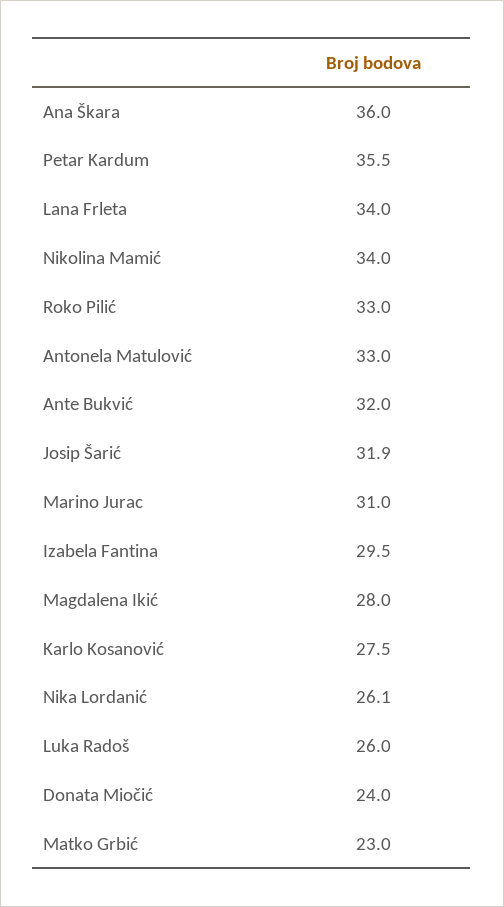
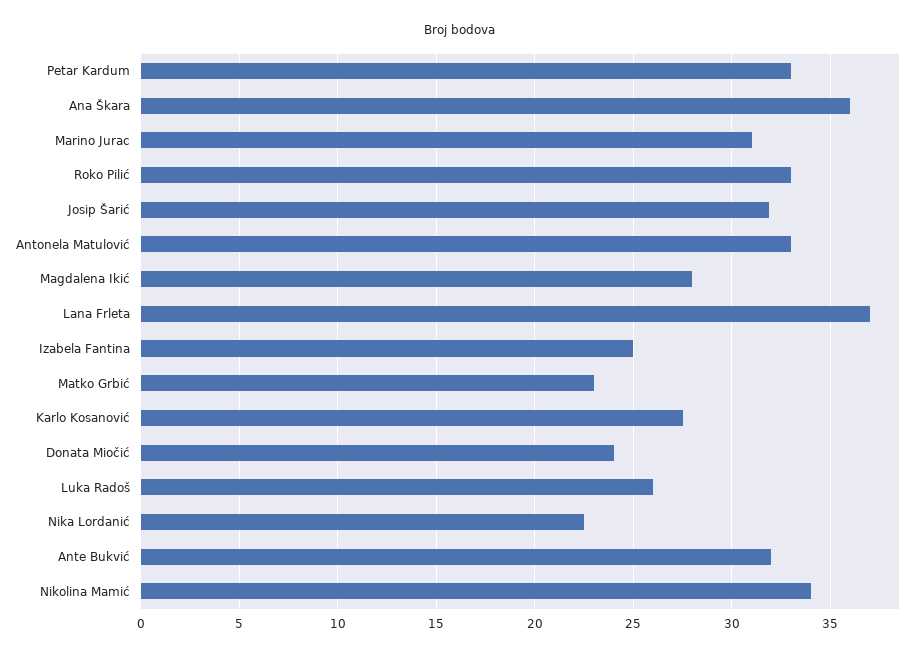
  {
    "Ana Škara": 36,
-   "Petar Kardum": 35.5,
+   "Petar Kardum": 33,
-   "Lana Frleta": 34,
+   "Lana Frleta": 37,
    "Nikolina Mamić": 34,
    "Roko Pilić": 33,
    "Antonela Matulović": 33,
    "Ante Bukvić": 32,
    "Josip Šarić": 31.9,
    "Marino Jurac": 31,
-   "Izabela Fantina": 29.5,
+   "Izabela Fantina": 25,
    "Magdalena Ikić": 28,
    "Karlo Kosanović": 27.5,
-   "Nika Lordanić": 26.1,
+   "Nika Lordanić": 22.5,
    "Luka Radoš": 26,
    "Donata Miočić": 24,
    "Matko Grbić": 23
  }

